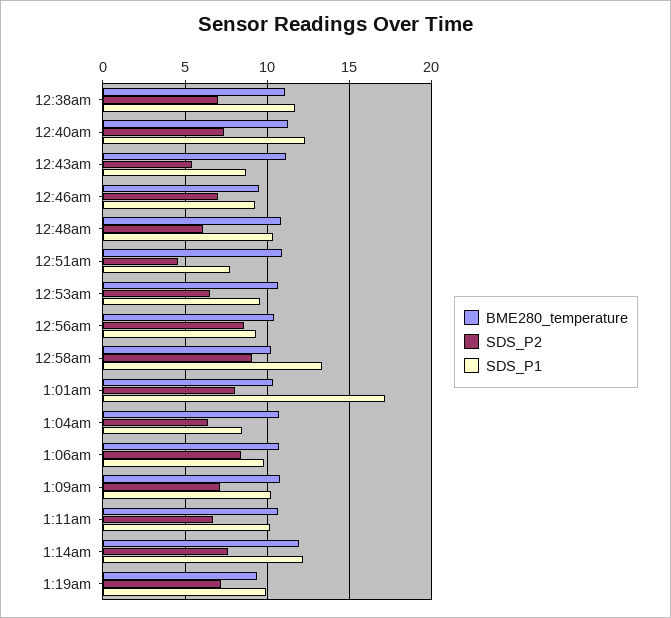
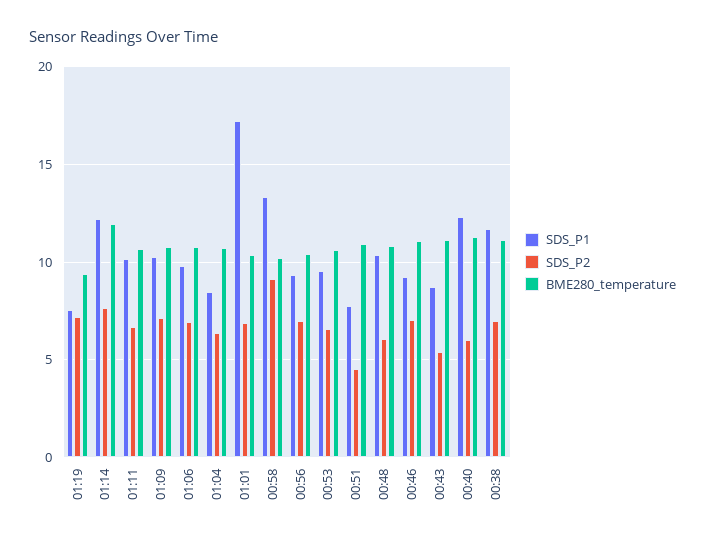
  {
    "BME280_temperature": {
      "12:38am": 11,
      "12:40am": 11.5,
      "12:43am": 11,
-     "12:46am": 9.5,
+     "12:46am": 11,
      "12:48am": 11,
      "12:51am": 11,
      "12:53am": 10.5,
      "12:56am": 10.5,
      "12:58am": 10,
      "1:01am": 10.5,
      "1:04am": 10.5,
      "1:06am": 11,
      "1:09am": 11,
      "1:11am": 10.5,
      "1:14am": 12,
      "1:19am": 9.5
    },
    "SDS_P2": {
      "12:38am": 7,
-     "12:40am": 7.5,
+     "12:40am": 6,
      "12:43am": 5.5,
      "12:46am": 7,
      "12:48am": 6,
      "12:51am": 4.5,
      "12:53am": 6.5,
-     "12:56am": 8.5,
+     "12:56am": 7,
      "12:58am": 9,
-     "1:01am": 8,
+     "1:01am": 7,
      "1:04am": 6.5,
-     "1:06am": 8.5,
+     "1:06am": 7,
      "1:09am": 7,
      "1:11am": 6.5,
      "1:14am": 7.5,
      "1:19am": 7
    },
    "SDS_P1": {
      "12:38am": 11.5,
      "12:40am": 12.5,
      "12:43am": 8.5,
      "12:46am": 9.5,
      "12:48am": 10.5,
      "12:51am": 8,
      "12:53am": 9.5,
      "12:56am": 9.5,
      "12:58am": 13.5,
      "1:01am": 17,
      "1:04am": 8.5,
      "1:06am": 10,
      "1:09am": 10.5,
      "1:11am": 10,
      "1:14am": 12,
-     "1:19am": 10
+     "1:19am": 7.5
    }
  }

